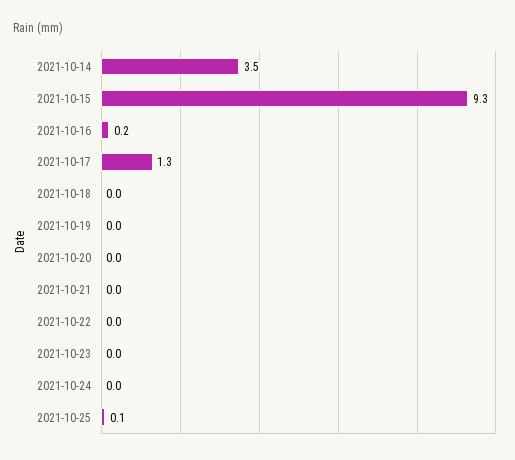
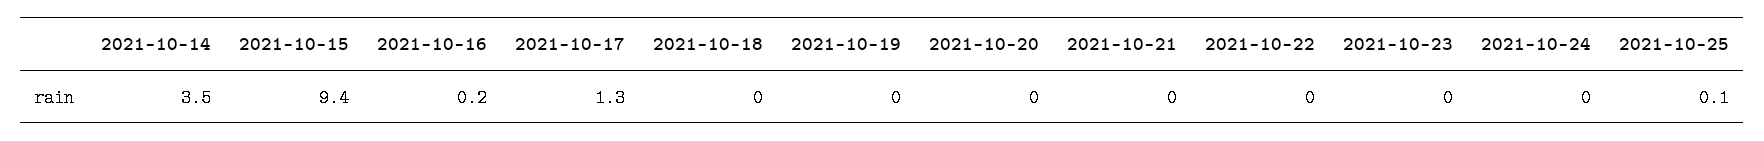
  {
    "2021-10-14": 3.5,
-   "2021-10-15": 9.3,
+   "2021-10-15": 9.4,
    "2021-10-16": 0.2,
    "2021-10-17": 1.3,
    "2021-10-18": 0,
    "2021-10-19": 0,
    "2021-10-20": 0,
    "2021-10-21": 0,
    "2021-10-22": 0,
    "2021-10-23": 0,
    "2021-10-24": 0,
    "2021-10-25": 0.1
  }

